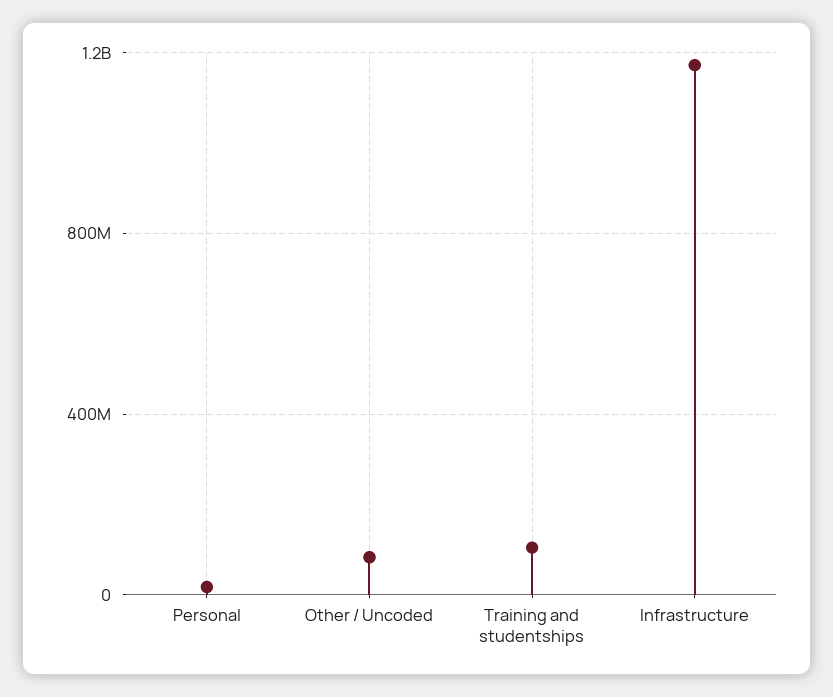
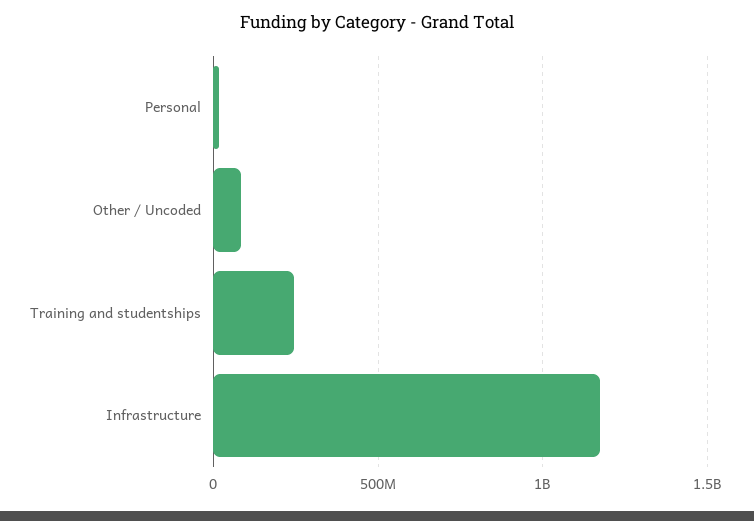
  {
    "Personal": 0,
    "Other / Uncoded": 100000000,
-   "Training and studentships": 100000000,
+   "Training and studentships": 250000000,
    "Infrastructure": 1150000000
  }

